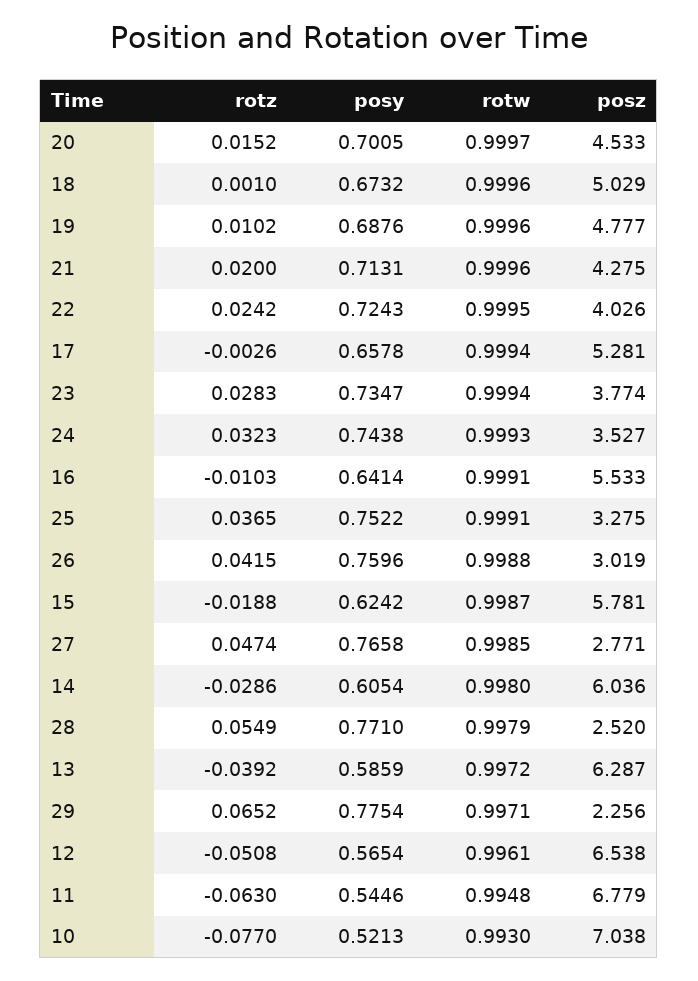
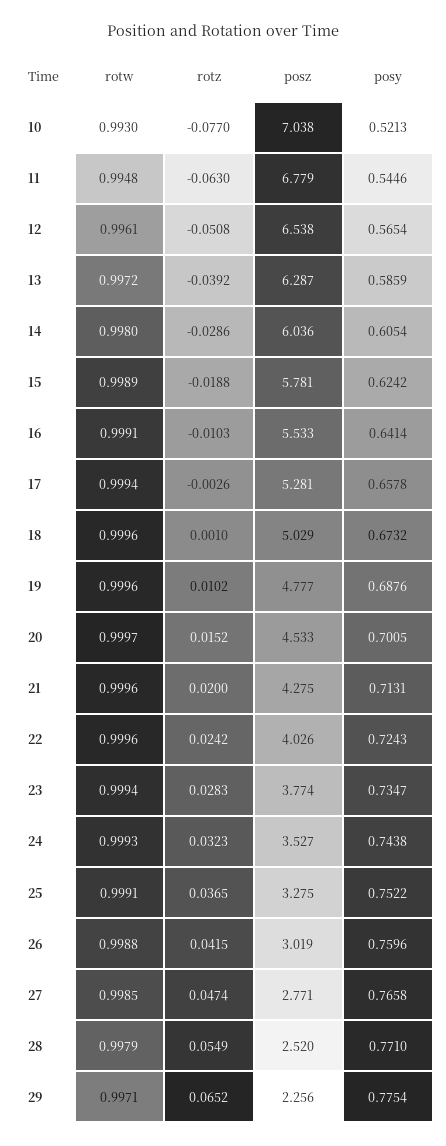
  {
    "rotz": {
      "20": 0.0152,
      "18": 0.001,
      "19": 0.0102,
      "21": 0.02,
      "22": 0.0242,
      "17": -0.0026,
      "23": 0.0283,
      "24": 0.0323,
      "16": -0.0103,
      "25": 0.0365,
      "26": 0.0415,
      "15": -0.0188,
      "27": 0.0474,
      "14": -0.0286,
      "28": 0.0549,
      "13": -0.0392,
      "29": 0.0652,
      "12": -0.0508,
      "11": -0.063,
      "10": -0.077
    },
    "posy": {
      "20": 0.7005,
      "18": 0.6732,
      "19": 0.6876,
      "21": 0.7131,
      "22": 0.7243,
      "17": 0.6578,
      "23": 0.7347,
      "24": 0.7438,
      "16": 0.6414,
      "25": 0.7522,
      "26": 0.7596,
      "15": 0.6242,
      "27": 0.7658,
      "14": 0.6054,
      "28": 0.771,
      "13": 0.5859,
      "29": 0.7754,
      "12": 0.5654,
      "11": 0.5446,
      "10": 0.5213
    },
    "rotw": {
      "20": 0.9997,
      "18": 0.9996,
      "19": 0.9996,
      "21": 0.9996,
-     "22": 0.9995,
+     "22": 0.9996,
      "17": 0.9994,
      "23": 0.9994,
      "24": 0.9993,
      "16": 0.9991,
      "25": 0.9991,
      "26": 0.9988,
-     "15": 0.9987,
+     "15": 0.9989,
      "27": 0.9985,
      "14": 0.998,
      "28": 0.9979,
      "13": 0.9972,
      "29": 0.9971,
      "12": 0.9961,
      "11": 0.9948,
      "10": 0.993
    },
    "posz": {
      "20": 4.533,
      "18": 5.029,
      "19": 4.777,
      "21": 4.275,
      "22": 4.026,
      "17": 5.281,
      "23": 3.774,
      "24": 3.527,
      "16": 5.533,
      "25": 3.275,
      "26": 3.019,
      "15": 5.781,
      "27": 2.771,
      "14": 6.036,
      "28": 2.52,
      "13": 6.287,
      "29": 2.256,
      "12": 6.538,
      "11": 6.779,
      "10": 7.038
    }
  }

